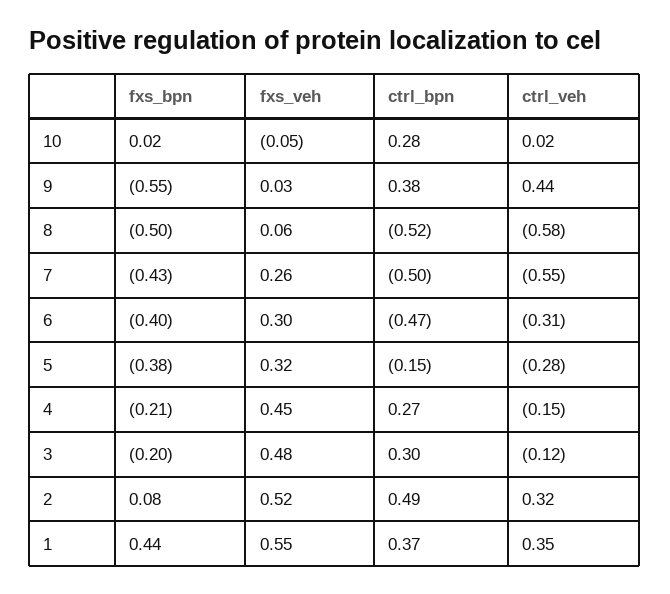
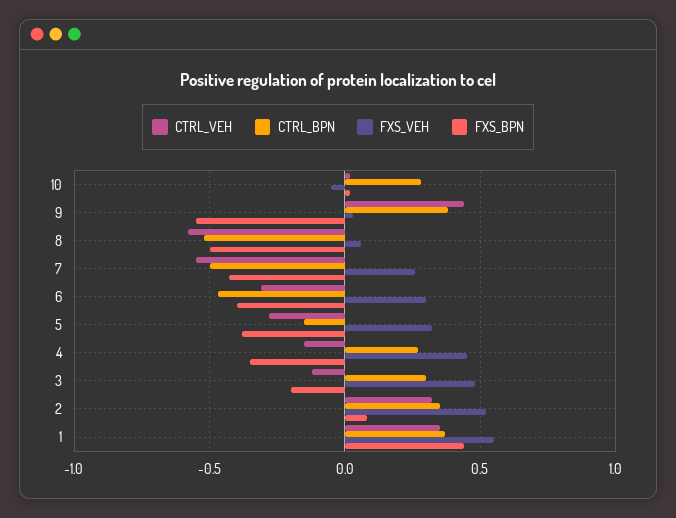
  {
    "fxs_bpn": {
      "10": 0.02,
      "9": -0.55,
      "8": -0.5,
      "7": -0.43,
      "6": -0.4,
      "5": -0.38,
-     "4": -0.21,
+     "4": -0.35,
      "3": -0.2,
      "2": 0.08,
      "1": 0.44
    },
    "fxs_veh": {
      "10": -0.05,
      "9": 0.03,
      "8": 0.06,
      "7": 0.26,
      "6": 0.3,
      "5": 0.32,
      "4": 0.45,
      "3": 0.48,
      "2": 0.52,
      "1": 0.55
    },
    "ctrl_bpn": {
      "10": 0.28,
      "9": 0.38,
      "8": -0.52,
      "7": -0.5,
      "6": -0.47,
      "5": -0.15,
      "4": 0.27,
      "3": 0.3,
-     "2": 0.49,
+     "2": 0.35,
      "1": 0.37
    },
    "ctrl_veh": {
      "10": 0.02,
      "9": 0.44,
      "8": -0.58,
      "7": -0.55,
      "6": -0.31,
      "5": -0.28,
      "4": -0.15,
      "3": -0.12,
      "2": 0.32,
      "1": 0.35
    }
  }

